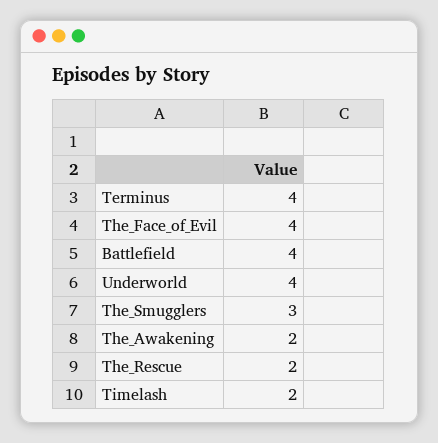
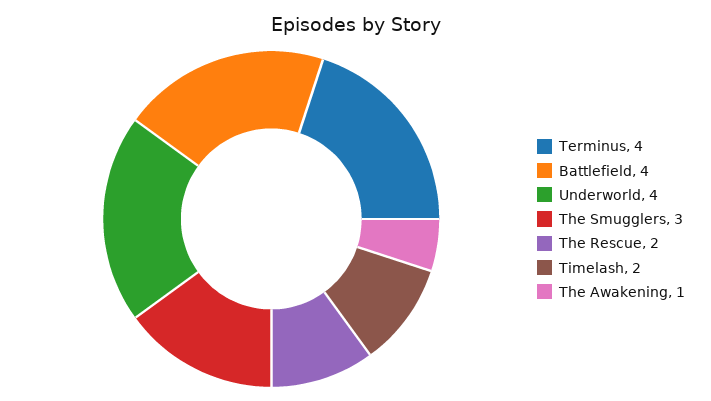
  {
    "Terminus": 4,
-   "The_Face_of_Evil": 4,
    "Battlefield": 4,
    "Underworld": 4,
    "The_Smugglers": 3,
-   "The_Awakening": 2,
+   "The_Awakening": 1,
    "The_Rescue": 2,
    "Timelash": 2
  }

